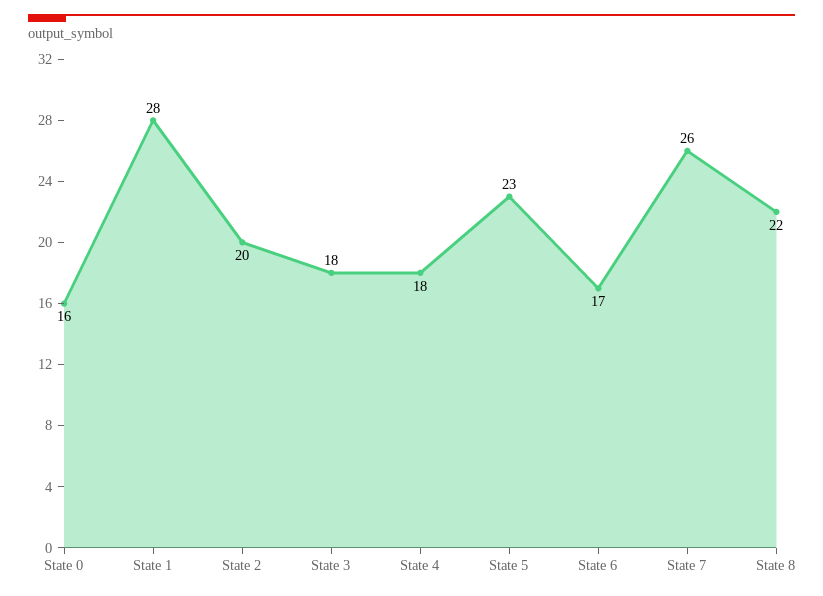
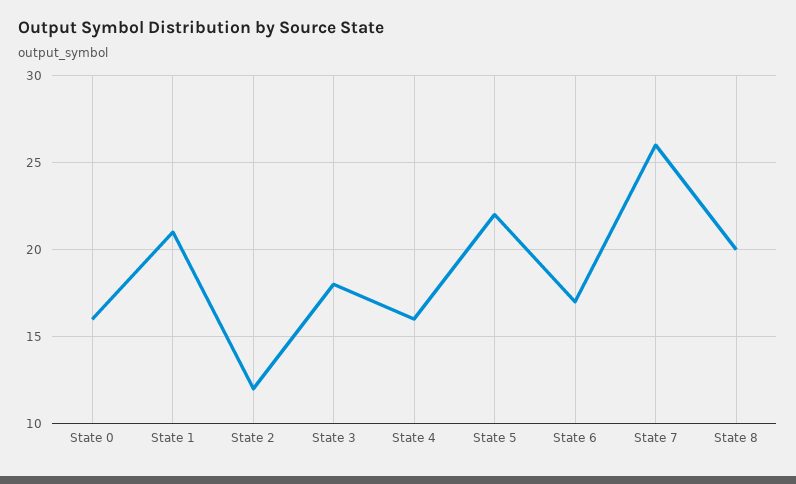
  {
    "State 0": 16,
-   "State 1": 28,
+   "State 1": 21,
-   "State 2": 20,
+   "State 2": 12,
    "State 3": 18,
-   "State 4": 18,
+   "State 4": 16,
-   "State 5": 23,
+   "State 5": 22,
    "State 6": 17,
    "State 7": 26,
-   "State 8": 22
+   "State 8": 20
  }

